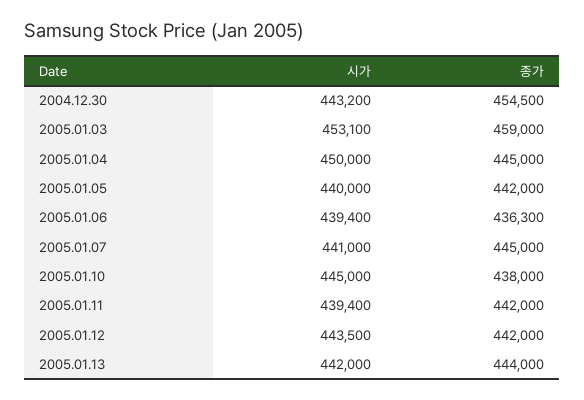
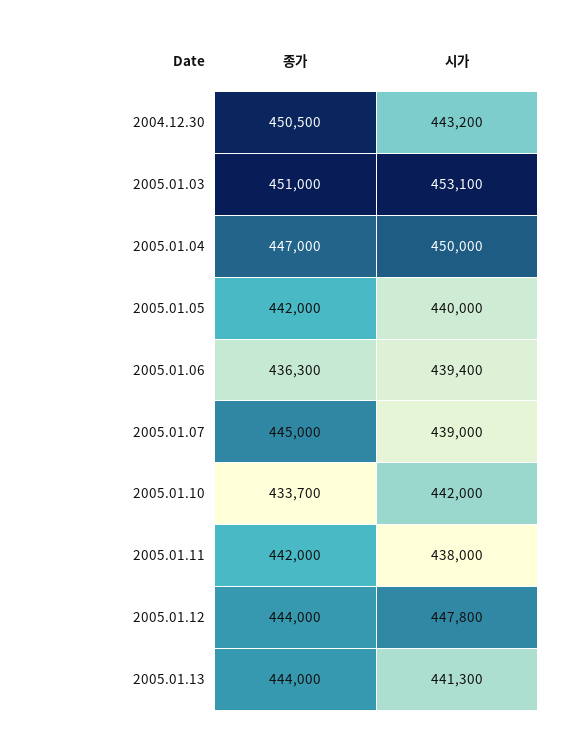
  {
    "시가": {
      "2004.12.30": 443200,
      "2005.01.03": 453100,
      "2005.01.04": 450000,
      "2005.01.05": 440000,
      "2005.01.06": 439400,
-     "2005.01.07": 441000,
+     "2005.01.07": 439000,
-     "2005.01.10": 445000,
+     "2005.01.10": 442000,
-     "2005.01.11": 439400,
+     "2005.01.11": 438000,
-     "2005.01.12": 443500,
+     "2005.01.12": 447800,
-     "2005.01.13": 442000
+     "2005.01.13": 441300
    },
    "종가": {
-     "2004.12.30": 454500,
+     "2004.12.30": 450500,
-     "2005.01.03": 459000,
+     "2005.01.03": 451000,
-     "2005.01.04": 445000,
+     "2005.01.04": 447000,
      "2005.01.05": 442000,
      "2005.01.06": 436300,
      "2005.01.07": 445000,
-     "2005.01.10": 438000,
+     "2005.01.10": 433700,
      "2005.01.11": 442000,
-     "2005.01.12": 442000,
+     "2005.01.12": 444000,
      "2005.01.13": 444000
    }
  }

